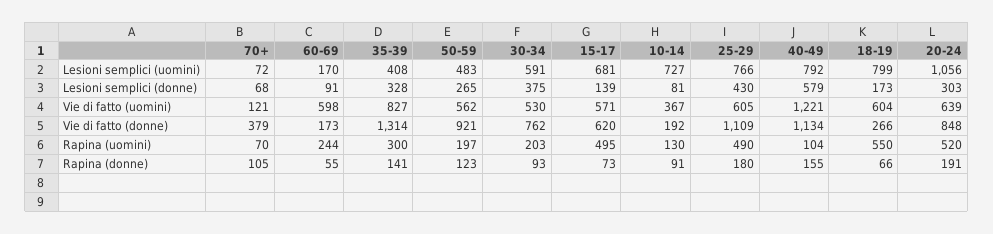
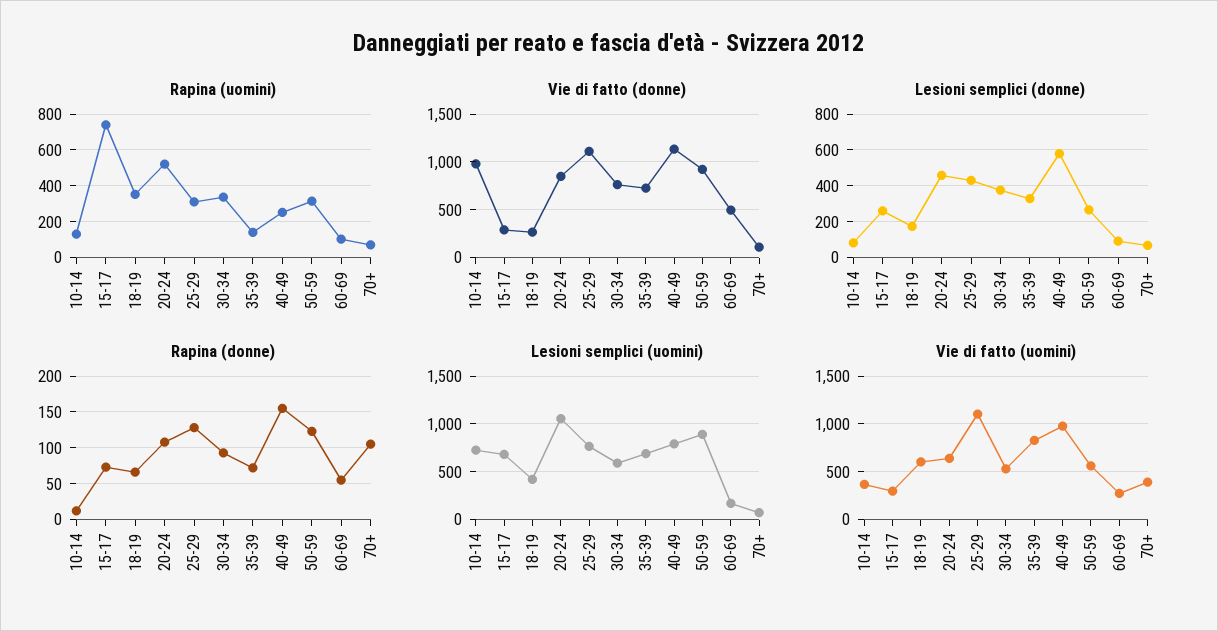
  {
    "Lesioni semplici (uomini)": {
      "70+": 72,
      "60-69": 170,
-     "35-39": 408,
+     "35-39": 700,
-     "50-59": 483,
+     "50-59": 900,
      "30-34": 591,
      "15-17": 681,
      "10-14": 727,
      "25-29": 766,
      "40-49": 792,
-     "18-19": 799,
+     "18-19": 400,
      "20-24": 1056
    },
    "Lesioni semplici (donne)": {
      "70+": 68,
      "60-69": 91,
      "35-39": 328,
      "50-59": 265,
      "30-34": 375,
-     "15-17": 139,
+     "15-17": 250,
      "10-14": 81,
      "25-29": 430,
      "40-49": 579,
      "18-19": 173,
-     "20-24": 303
+     "20-24": 450
    },
    "Vie di fatto (uomini)": {
-     "70+": 121,
+     "70+": 400,
-     "60-69": 598,
+     "60-69": 300,
      "35-39": 827,
      "50-59": 562,
      "30-34": 530,
-     "15-17": 571,
+     "15-17": 300,
      "10-14": 367,
-     "25-29": 605,
+     "25-29": 1100,
-     "40-49": 1221,
+     "40-49": 1000,
      "18-19": 604,
      "20-24": 639
    },
    "Vie di fatto (donne)": {
-     "70+": 379,
+     "70+": 100,
-     "60-69": 173,
+     "60-69": 500,
-     "35-39": 1314,
+     "35-39": 700,
      "50-59": 921,
      "30-34": 762,
-     "15-17": 620,
+     "15-17": 300,
-     "10-14": 192,
+     "10-14": 1000,
      "25-29": 1109,
      "40-49": 1134,
      "18-19": 266,
      "20-24": 848
    },
    "Rapina (uomini)": {
      "70+": 70,
-     "60-69": 244,
+     "60-69": 100,
-     "35-39": 300,
+     "35-39": 150,
-     "50-59": 197,
+     "50-59": 300,
-     "30-34": 203,
+     "30-34": 350,
-     "15-17": 495,
+     "15-17": 750,
      "10-14": 130,
-     "25-29": 490,
+     "25-29": 300,
-     "40-49": 104,
+     "40-49": 250,
-     "18-19": 550,
+     "18-19": 350,
      "20-24": 520
    },
    "Rapina (donne)": {
      "70+": 105,
      "60-69": 55,
-     "35-39": 141,
+     "35-39": 70,
      "50-59": 123,
      "30-34": 93,
      "15-17": 73,
-     "10-14": 91,
+     "10-14": 10,
-     "25-29": 180,
+     "25-29": 130,
      "40-49": 155,
      "18-19": 66,
-     "20-24": 191
+     "20-24": 110
    }
  }

